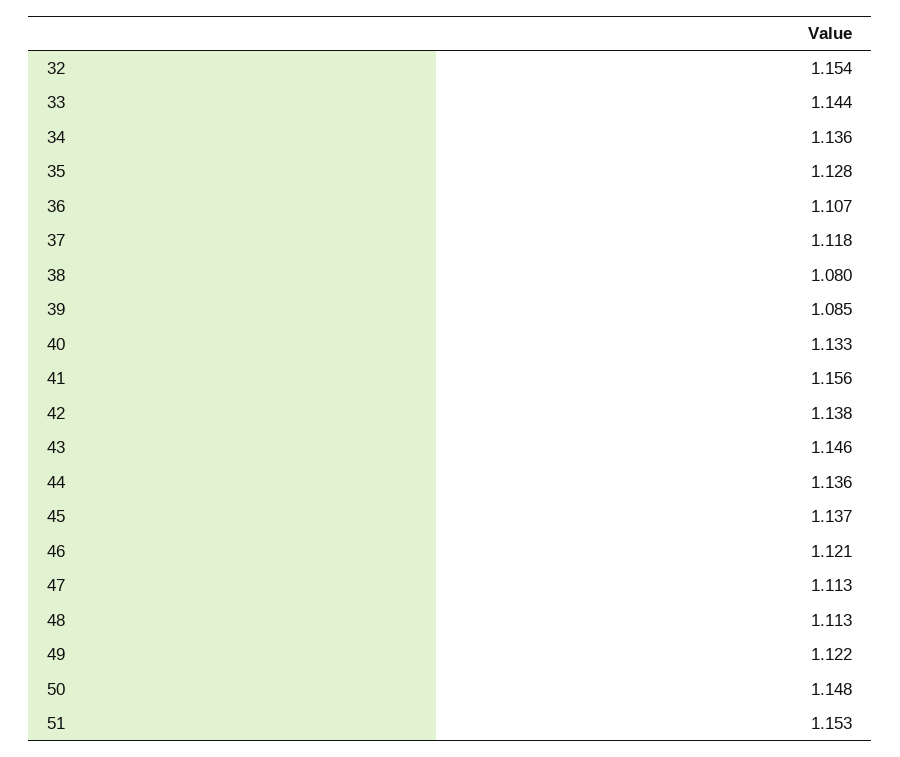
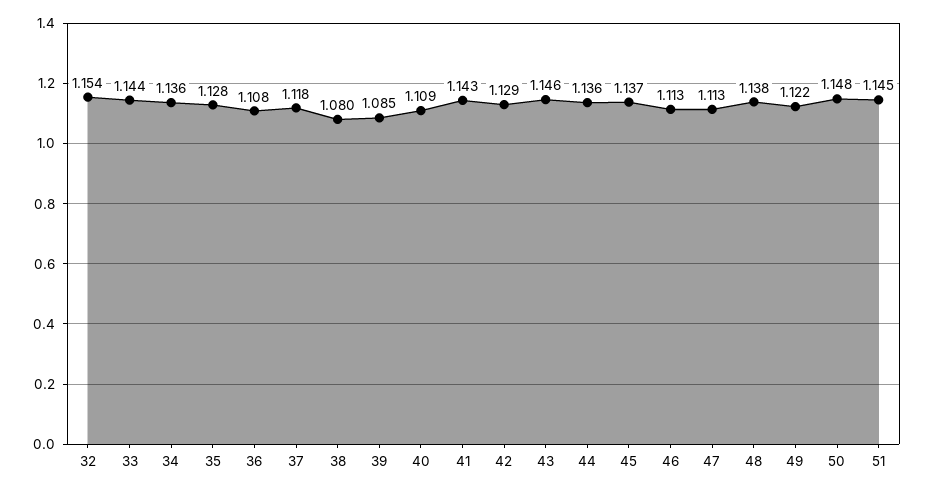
  {
    "32": 1.154,
    "33": 1.144,
    "34": 1.136,
    "35": 1.128,
-   "36": 1.107,
+   "36": 1.108,
    "37": 1.118,
    "38": 1.08,
    "39": 1.085,
-   "40": 1.133,
+   "40": 1.109,
-   "41": 1.156,
+   "41": 1.143,
-   "42": 1.138,
+   "42": 1.129,
    "43": 1.146,
    "44": 1.136,
    "45": 1.137,
-   "46": 1.121,
+   "46": 1.113,
    "47": 1.113,
-   "48": 1.113,
+   "48": 1.138,
    "49": 1.122,
    "50": 1.148,
-   "51": 1.153
+   "51": 1.145
  }

